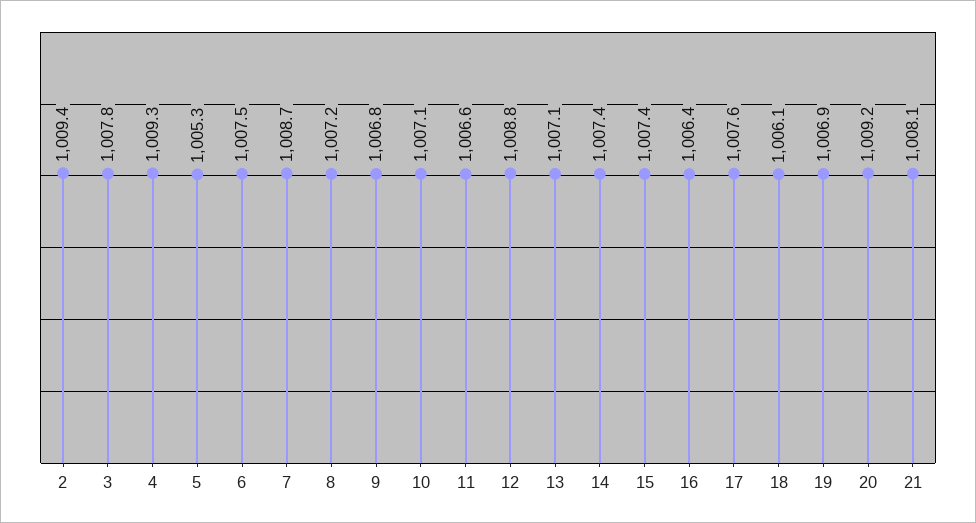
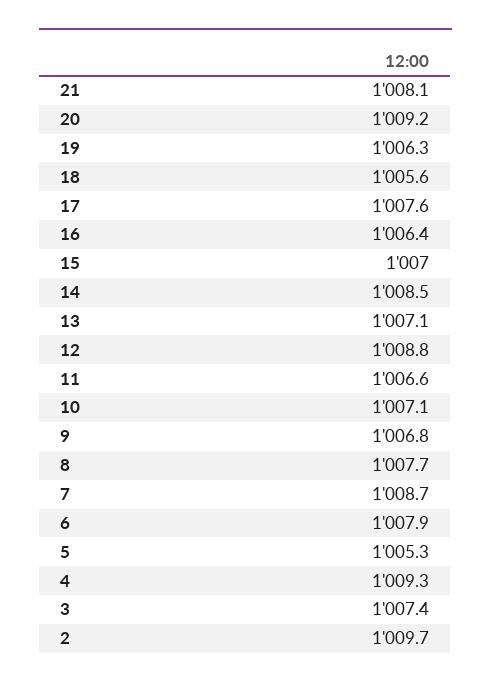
  {
-   "2": 1009.4,
+   "2": 1009.7,
-   "3": 1007.8,
+   "3": 1007.4,
    "4": 1009.3,
    "5": 1005.3,
-   "6": 1007.5,
+   "6": 1007.9,
    "7": 1008.7,
-   "8": 1007.2,
+   "8": 1007.7,
    "9": 1006.8,
    "10": 1007.1,
    "11": 1006.6,
    "12": 1008.8,
    "13": 1007.1,
-   "14": 1007.4,
+   "14": 1008.5,
-   "15": 1007.4,
+   "15": 1007,
    "16": 1006.4,
    "17": 1007.6,
-   "18": 1006.1,
+   "18": 1005.6,
-   "19": 1006.9,
+   "19": 1006.3,
    "20": 1009.2,
    "21": 1008.1
  }

